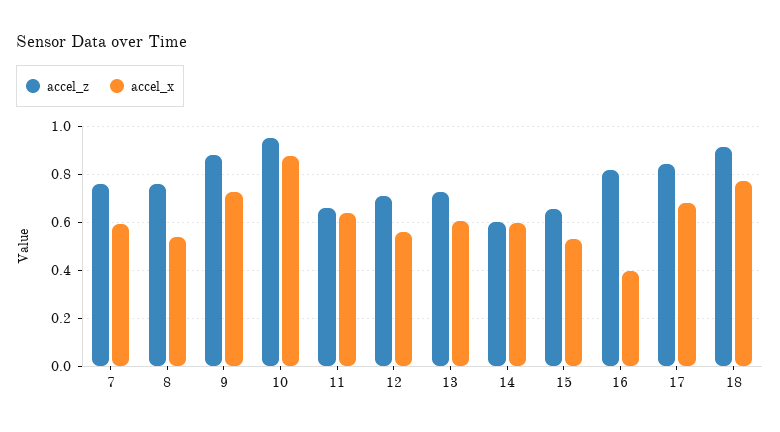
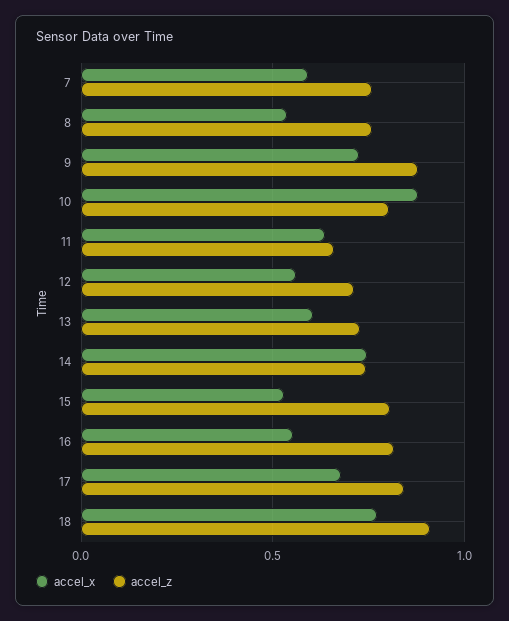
  {
    "accel_z": {
      "7": 0.75,
      "8": 0.75,
      "9": 0.875,
-     "10": 0.95,
+     "10": 0.8,
      "11": 0.65,
      "12": 0.7,
      "13": 0.725,
-     "14": 0.6,
+     "14": 0.75,
-     "15": 0.65,
+     "15": 0.8,
      "16": 0.825,
      "17": 0.85,
      "18": 0.9
    },
    "accel_x": {
      "7": 0.6,
      "8": 0.525,
      "9": 0.725,
      "10": 0.875,
      "11": 0.625,
      "12": 0.55,
      "13": 0.6,
-     "14": 0.6,
+     "14": 0.75,
      "15": 0.525,
-     "16": 0.4,
+     "16": 0.55,
      "17": 0.675,
      "18": 0.775
    }
  }

